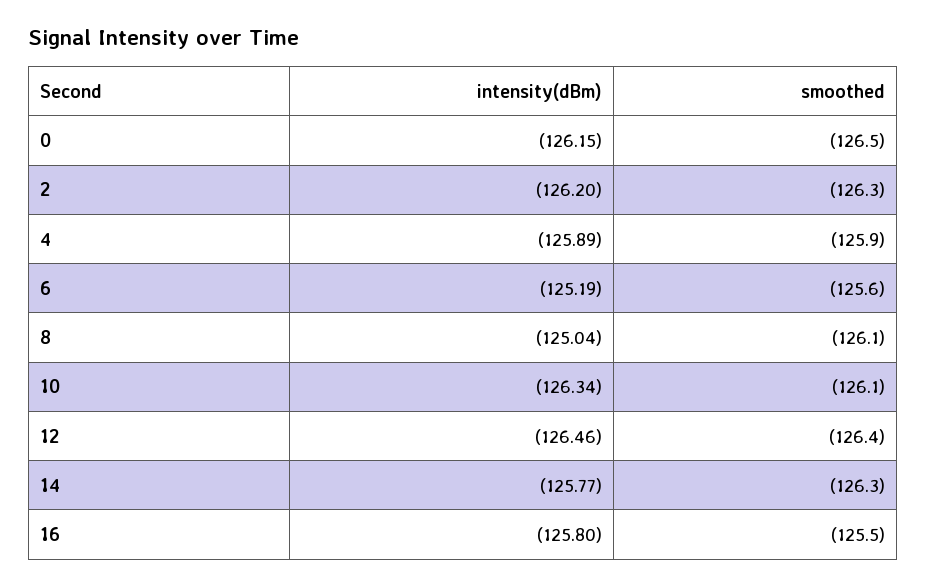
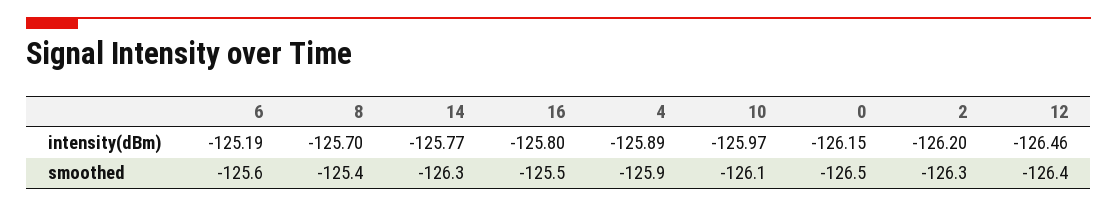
  {
    "intensity(dBm)": {
      "0": -126.15,
      "2": -126.2,
      "4": -125.89,
      "6": -125.19,
-     "8": -125.04,
+     "8": -125.7,
-     "10": -126.34,
+     "10": -125.97,
      "12": -126.46,
      "14": -125.77,
      "16": -125.8
    },
    "smoothed": {
      "0": -126.5,
      "2": -126.3,
      "4": -125.9,
      "6": -125.6,
-     "8": -126.1,
+     "8": -125.4,
      "10": -126.1,
      "12": -126.4,
      "14": -126.3,
      "16": -125.5
    }
  }

